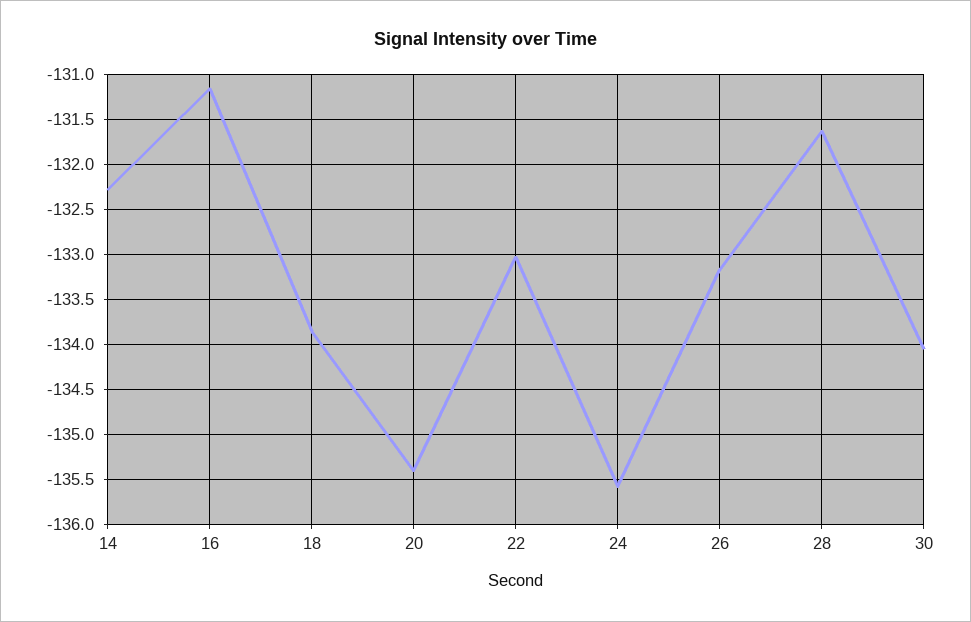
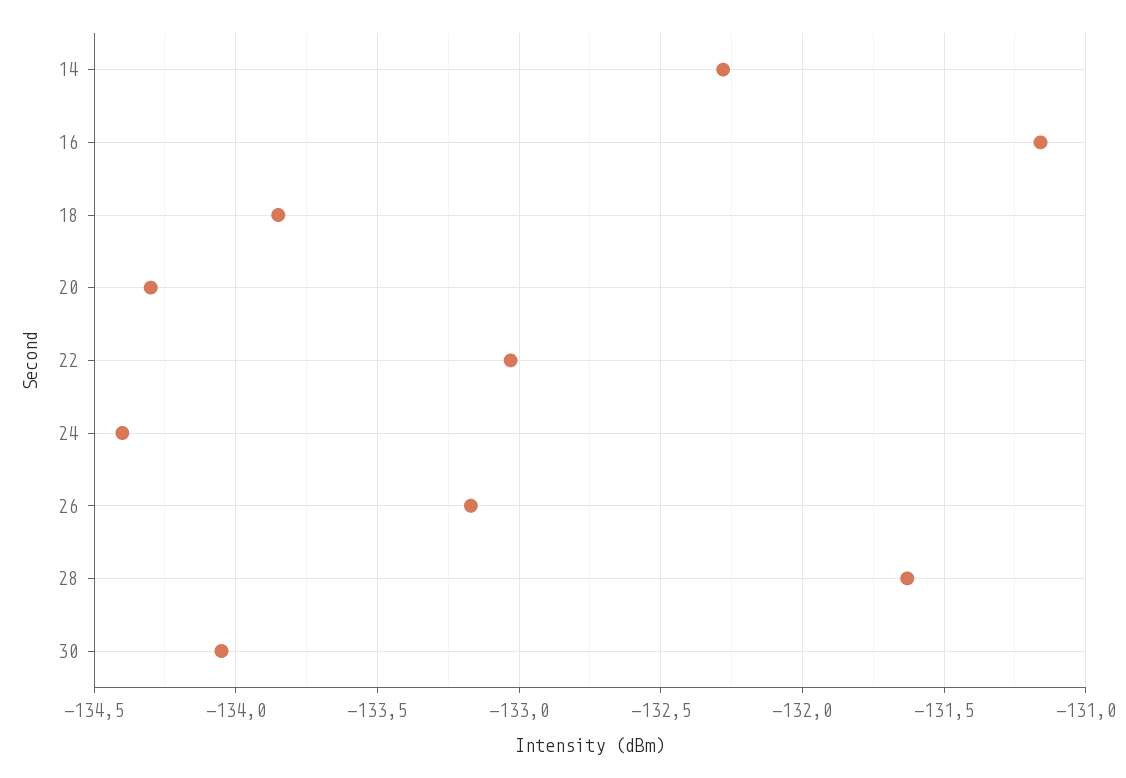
  {
    "14": -132.3,
    "16": -131.15,
    "18": -133.85,
-   "20": -135.4,
+   "20": -134.3,
    "22": -133.05,
-   "24": -135.6,
+   "24": -134.4,
    "26": -133.15,
    "28": -131.65,
    "30": -134.05
  }

